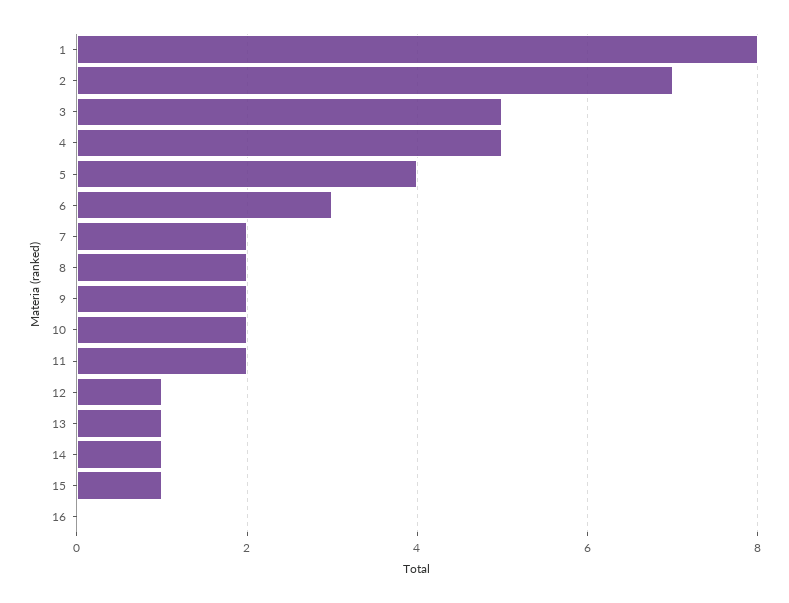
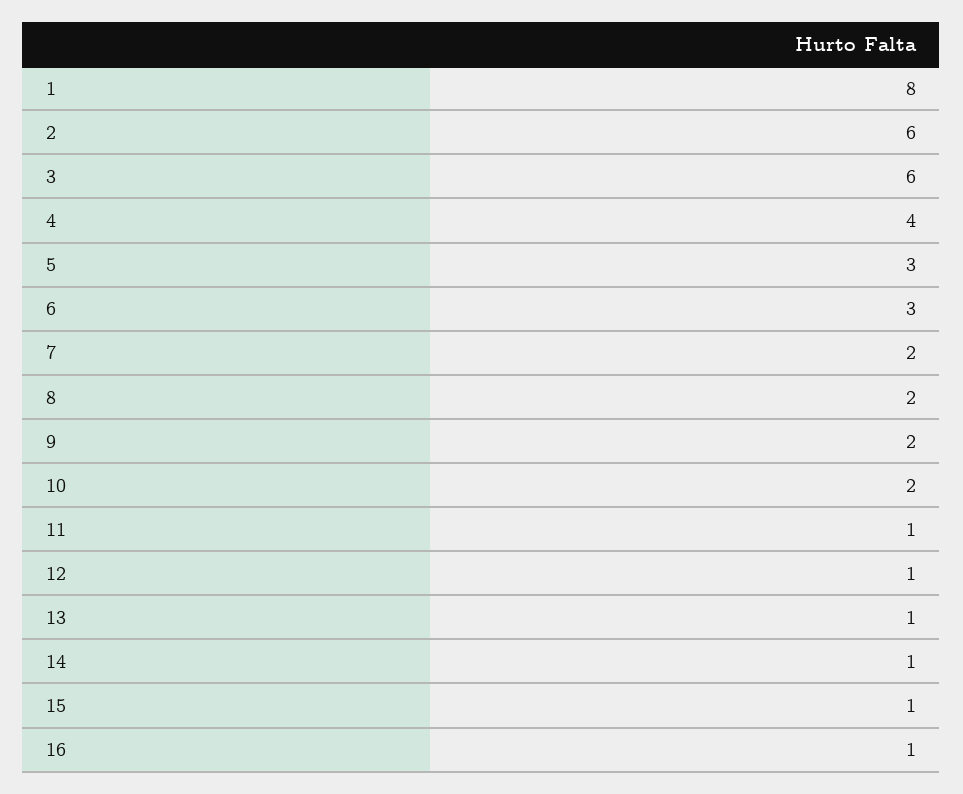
  {
    "1": 8,
-   "2": 7,
+   "2": 6,
-   "3": 5,
+   "3": 6,
-   "4": 5,
+   "4": 4,
-   "5": 4,
+   "5": 3,
    "6": 3,
    "7": 2,
    "8": 2,
    "9": 2,
    "10": 2,
-   "11": 2,
+   "11": 1,
    "12": 1,
    "13": 1,
    "14": 1,
    "15": 1,
-   "16": 0
+   "16": 1
  }

